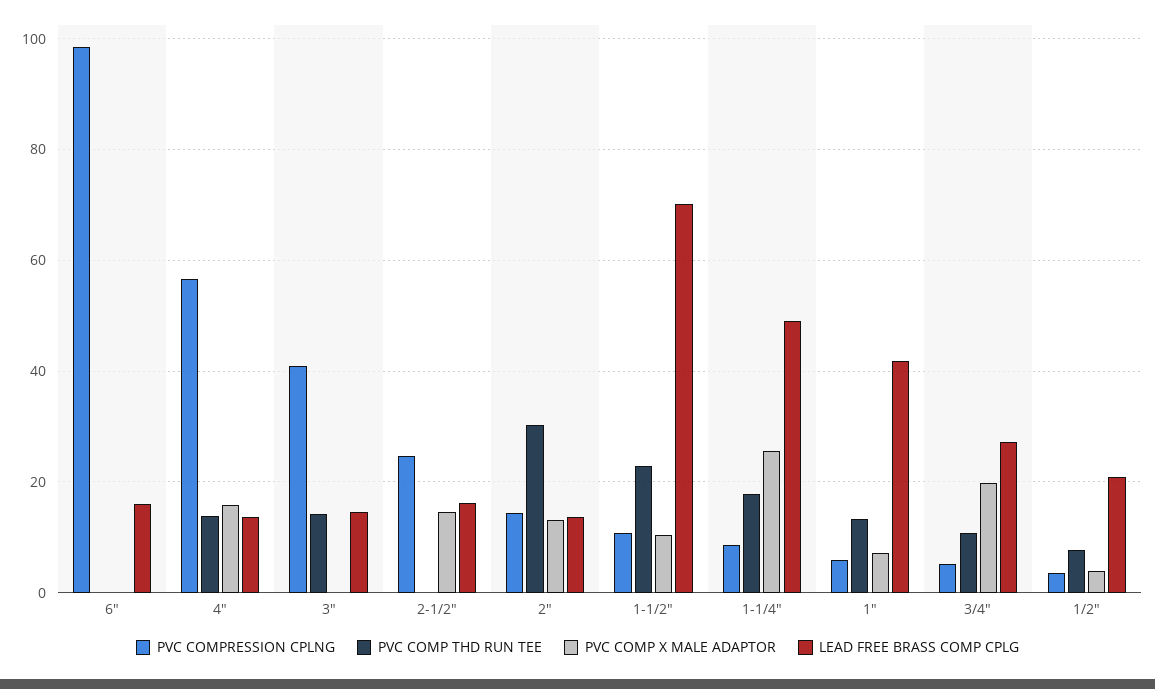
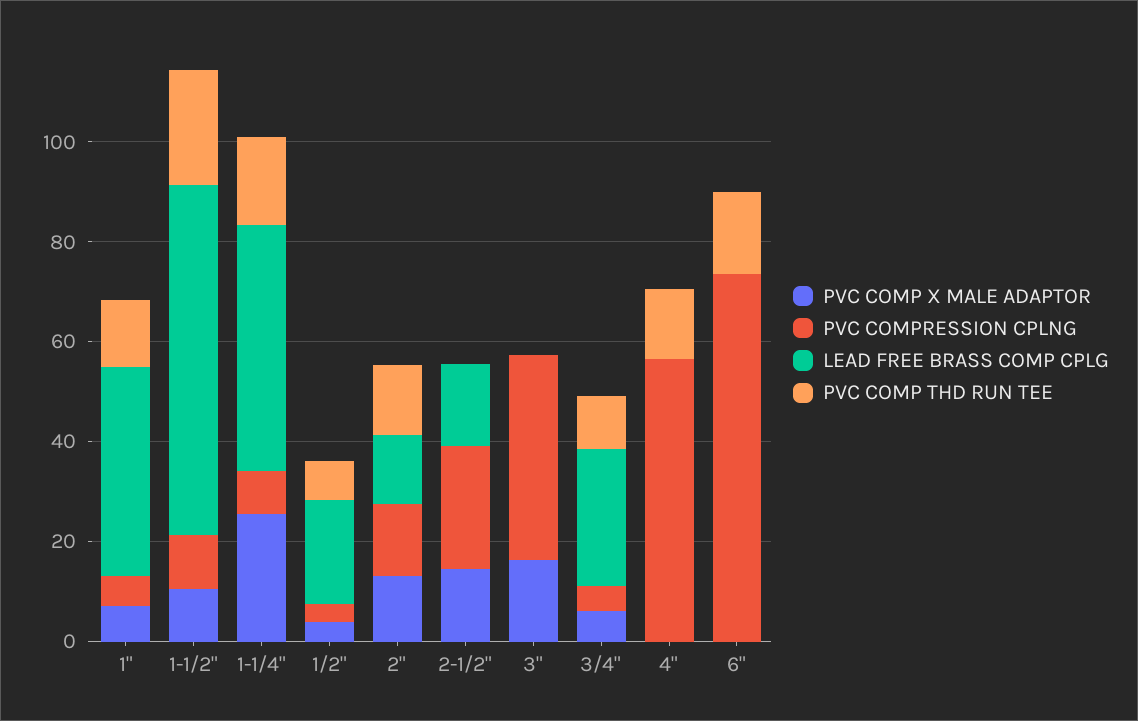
  {
    "PVC COMPRESSION CPLNG": {
-     "6\"": 98,
+     "6\"": 75,
      "4\"": 56,
      "3\"": 40,
      "2-1/2\"": 24,
      "2\"": 14,
      "1-1/2\"": 10,
      "1-1/4\"": 8,
      "1\"": 6,
      "3/4\"": 6,
      "1/2\"": 4
    },
    "PVC COMP THD RUN TEE": {
-     "6\"": 0,
+     "6\"": 15,
      "4\"": 14,
-     "3\"": 14,
+     "3\"": 0,
      "2-1/2\"": 0,
-     "2\"": 30,
+     "2\"": 15,
      "1-1/2\"": 22,
      "1-1/4\"": 18,
      "1\"": 14,
      "3/4\"": 10,
      "1/2\"": 8
    },
    "PVC COMP X MALE ADAPTOR": {
      "6\"": 0,
-     "4\"": 16,
+     "4\"": 0,
-     "3\"": 0,
+     "3\"": 15,
      "2-1/2\"": 14,
      "2\"": 14,
      "1-1/2\"": 10,
      "1-1/4\"": 26,
      "1\"": 8,
-     "3/4\"": 20,
+     "3/4\"": 5,
      "1/2\"": 4
    },
    "LEAD FREE BRASS COMP CPLG": {
-     "6\"": 16,
+     "6\"": 0,
-     "4\"": 14,
+     "4\"": 0,
-     "3\"": 14,
+     "3\"": 0,
      "2-1/2\"": 16,
      "2\"": 14,
      "1-1/2\"": 70,
      "1-1/4\"": 50,
      "1\"": 42,
      "3/4\"": 28,
      "1/2\"": 20
    }
  }

